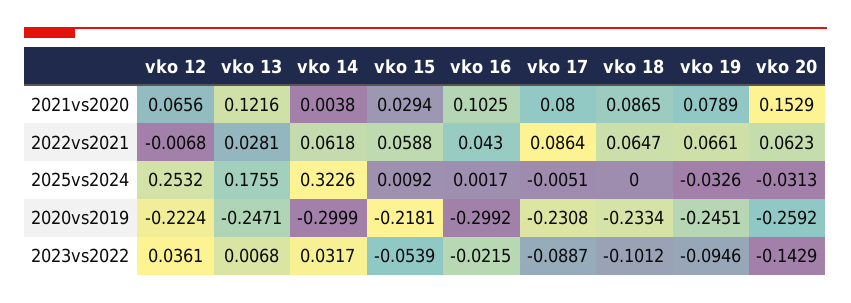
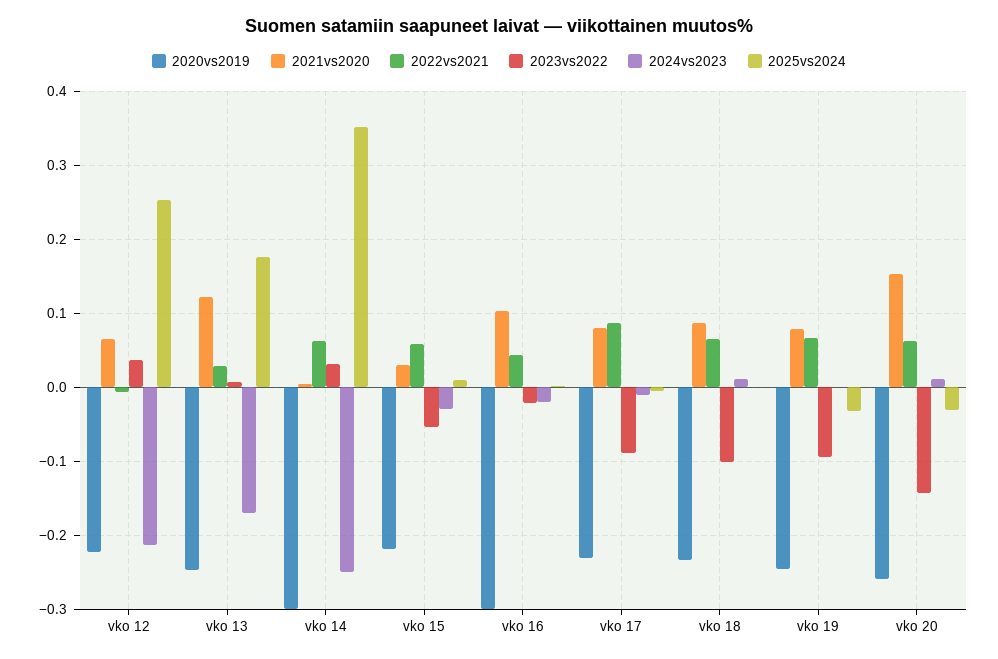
  {
    "2021vs2020": {
      "vko 12": 0.0656,
      "vko 13": 0.1216,
      "vko 14": 0.0038,
      "vko 15": 0.0294,
      "vko 16": 0.1025,
      "vko 17": 0.08,
      "vko 18": 0.0865,
      "vko 19": 0.0789,
      "vko 20": 0.1529
    },
    "2022vs2021": {
      "vko 12": -0.0068,
      "vko 13": 0.0281,
      "vko 14": 0.0618,
      "vko 15": 0.0588,
      "vko 16": 0.043,
      "vko 17": 0.0864,
      "vko 18": 0.0647,
      "vko 19": 0.0661,
      "vko 20": 0.0623
    },
    "2025vs2024": {
      "vko 12": 0.2532,
      "vko 13": 0.1755,
-     "vko 14": 0.3226,
+     "vko 14": 0.35,
      "vko 15": 0.0092,
      "vko 16": 0.0017,
      "vko 17": -0.0051,
      "vko 18": 0,
      "vko 19": -0.0326,
      "vko 20": -0.0313
    },
    "2020vs2019": {
      "vko 12": -0.2224,
      "vko 13": -0.2471,
      "vko 14": -0.2999,
      "vko 15": -0.2181,
      "vko 16": -0.2992,
      "vko 17": -0.2308,
      "vko 18": -0.2334,
      "vko 19": -0.2451,
      "vko 20": -0.2592
    },
    "2023vs2022": {
      "vko 12": 0.0361,
      "vko 13": 0.0068,
      "vko 14": 0.0317,
      "vko 15": -0.0539,
      "vko 16": -0.0215,
      "vko 17": -0.0887,
      "vko 18": -0.1012,
      "vko 19": -0.0946,
      "vko 20": -0.1429
-   }
+   },
+   "2024vs2023": {
+     "vko 12": -0.21,
+     "vko 13": -0.17,
+     "vko 14": -0.25,
+     "vko 15": -0.03,
+     "vko 16": -0.02,
+     "vko 17": -0.01,
+     "vko 18": 0.01,
+     "vko 19": 0,
+     "vko 20": 0.01
+   }
  }

